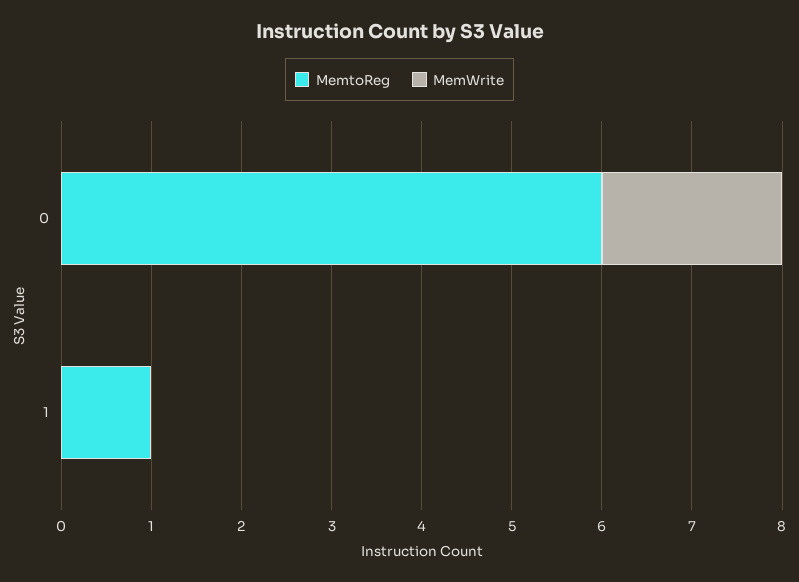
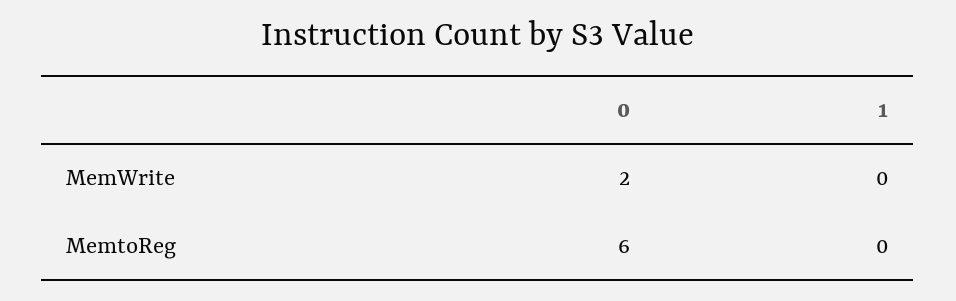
  {
    "MemtoReg": {
      "0": 6,
-     "1": 1
+     "1": 0
    },
    "MemWrite": {
      "0": 2,
      "1": 0
    }
  }

